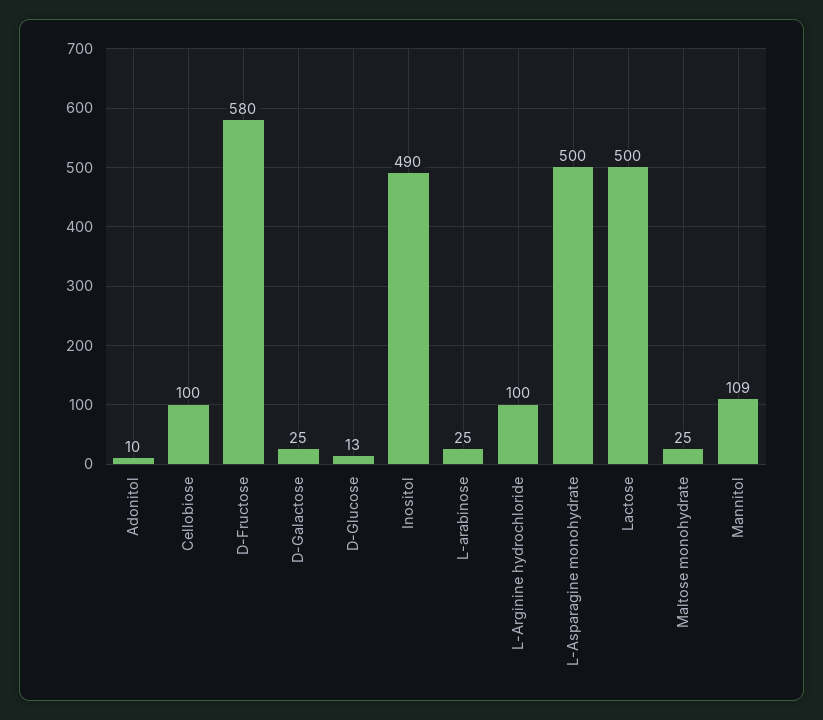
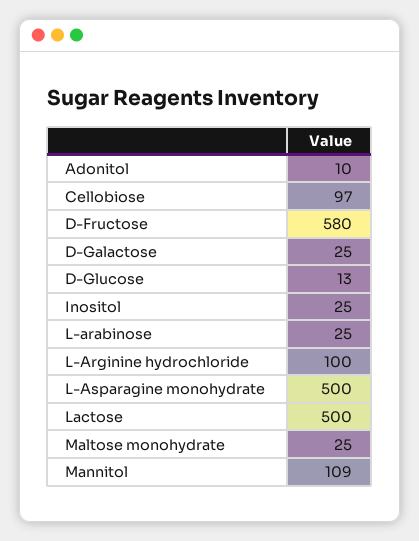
  {
    "Adonitol": 10,
-   "Cellobiose": 100,
+   "Cellobiose": 97,
    "D-Fructose": 580,
    "D-Galactose": 25,
    "D-Glucose": 13,
-   "Inositol": 490,
+   "Inositol": 25,
    "L-arabinose": 25,
    "L-Arginine hydrochloride": 100,
    "L-Asparagine monohydrate": 500,
    "Lactose": 500,
    "Maltose monohydrate": 25,
    "Mannitol": 109
  }

